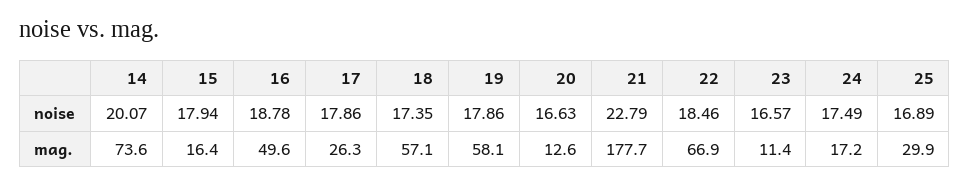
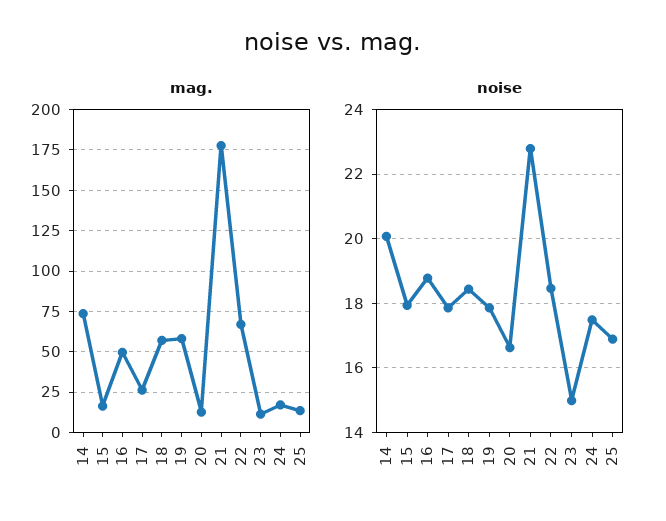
  {
    "noise": {
      "14": 20.07,
      "15": 17.94,
      "16": 18.78,
      "17": 17.86,
-     "18": 17.35,
+     "18": 18.4,
      "19": 17.86,
      "20": 16.63,
      "21": 22.79,
      "22": 18.46,
-     "23": 16.57,
+     "23": 15,
      "24": 17.49,
      "25": 16.89
    },
    "mag.": {
      "14": 73.6,
      "15": 16.4,
      "16": 49.6,
      "17": 26.3,
      "18": 57.1,
      "19": 58.1,
      "20": 12.6,
      "21": 177.7,
      "22": 66.9,
      "23": 11.4,
      "24": 17.2,
-     "25": 29.9
+     "25": 15
    }
  }

